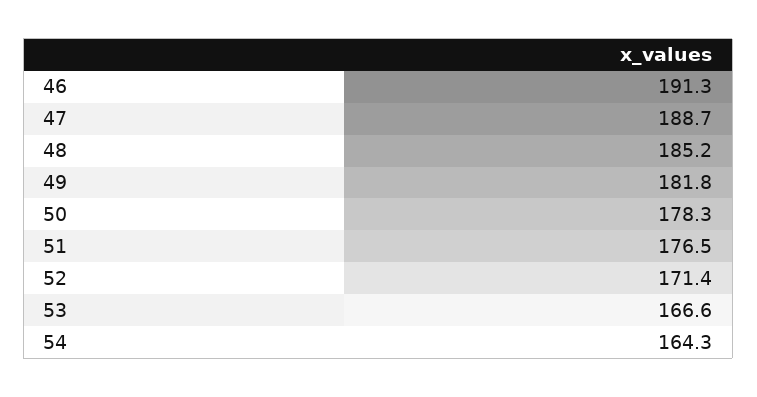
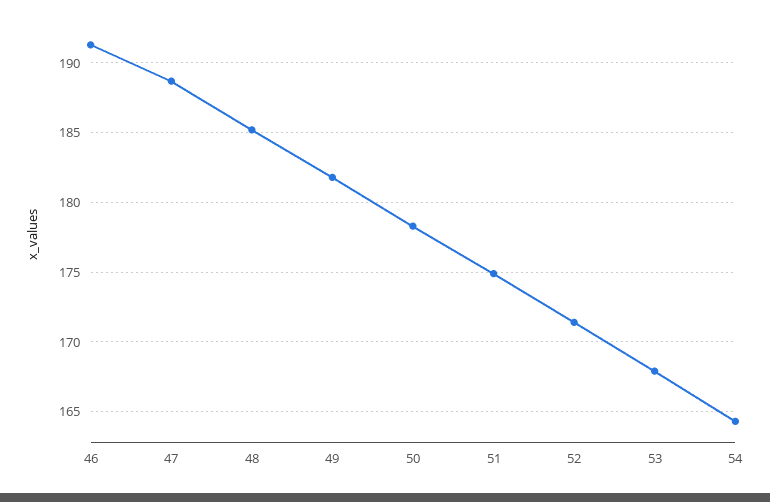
  {
    "46": 191.3,
    "47": 188.7,
    "48": 185.2,
    "49": 181.8,
    "50": 178.3,
-   "51": 176.5,
+   "51": 175,
    "52": 171.4,
-   "53": 166.6,
+   "53": 168,
    "54": 164.3
  }

